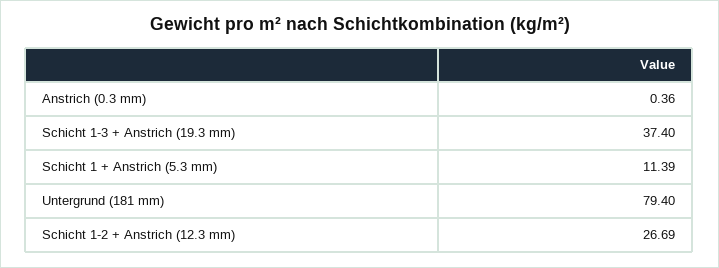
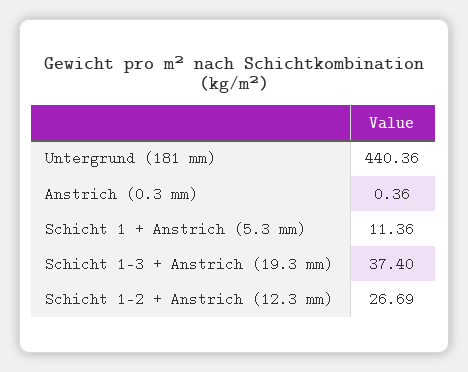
  {
    "Anstrich (0.3 mm)": 0.36,
    "Schicht 1-3 + Anstrich (19.3 mm)": 37.4,
-   "Schicht 1 + Anstrich (5.3 mm)": 11.39,
+   "Schicht 1 + Anstrich (5.3 mm)": 11.36,
-   "Untergrund (181 mm)": 79.4,
+   "Untergrund (181 mm)": 440.36,
    "Schicht 1-2 + Anstrich (12.3 mm)": 26.69
  }

